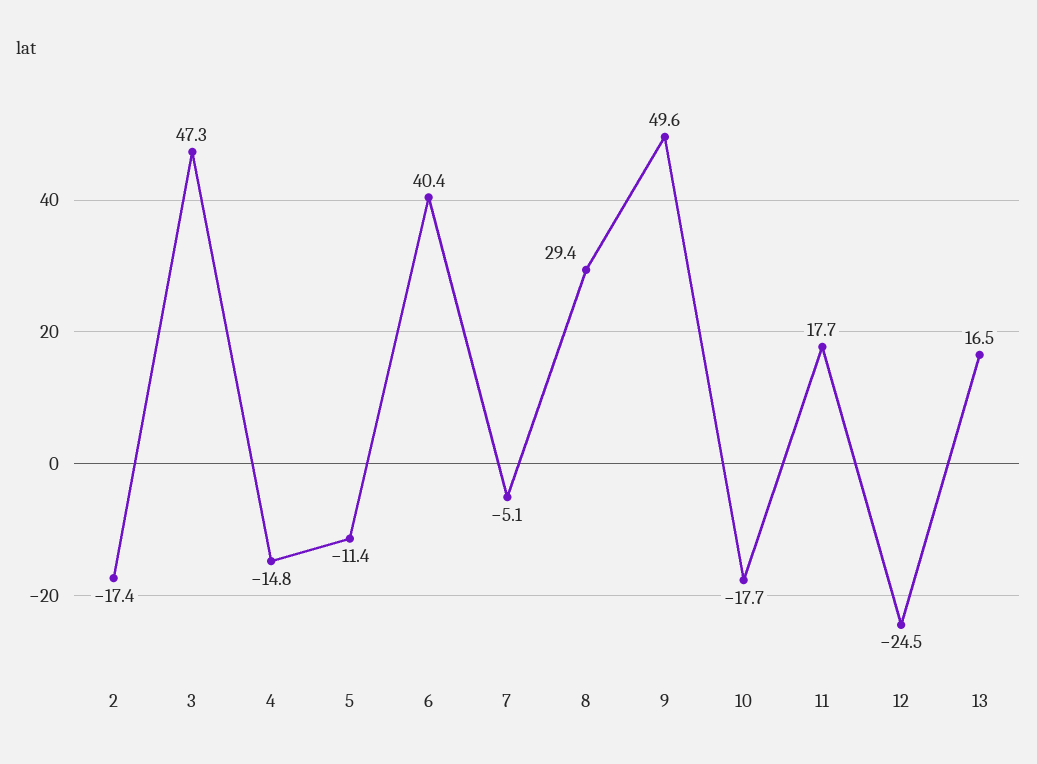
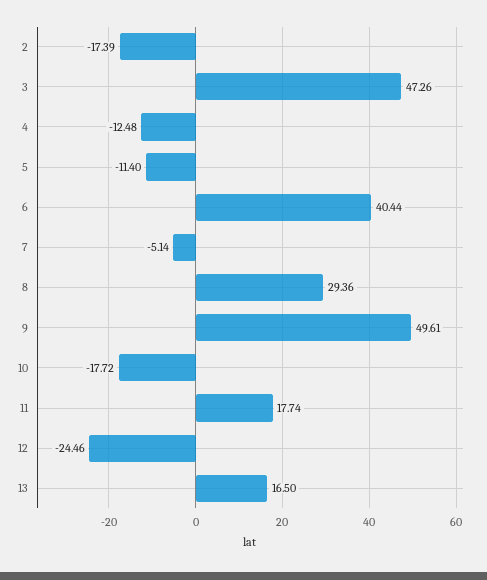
  {
    "2": -17.39,
    "3": 47.26,
-   "4": -14.8,
+   "4": -12.48,
    "5": -11.4,
    "6": 40.44,
    "7": -5.14,
    "8": 29.36,
    "9": 49.61,
    "10": -17.72,
    "11": 17.74,
    "12": -24.46,
    "13": 16.5
  }

